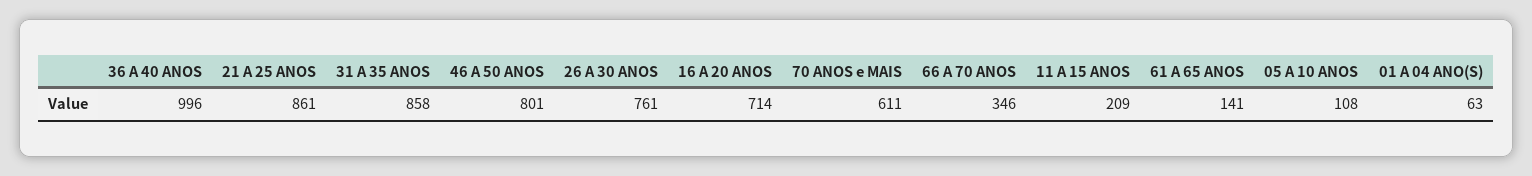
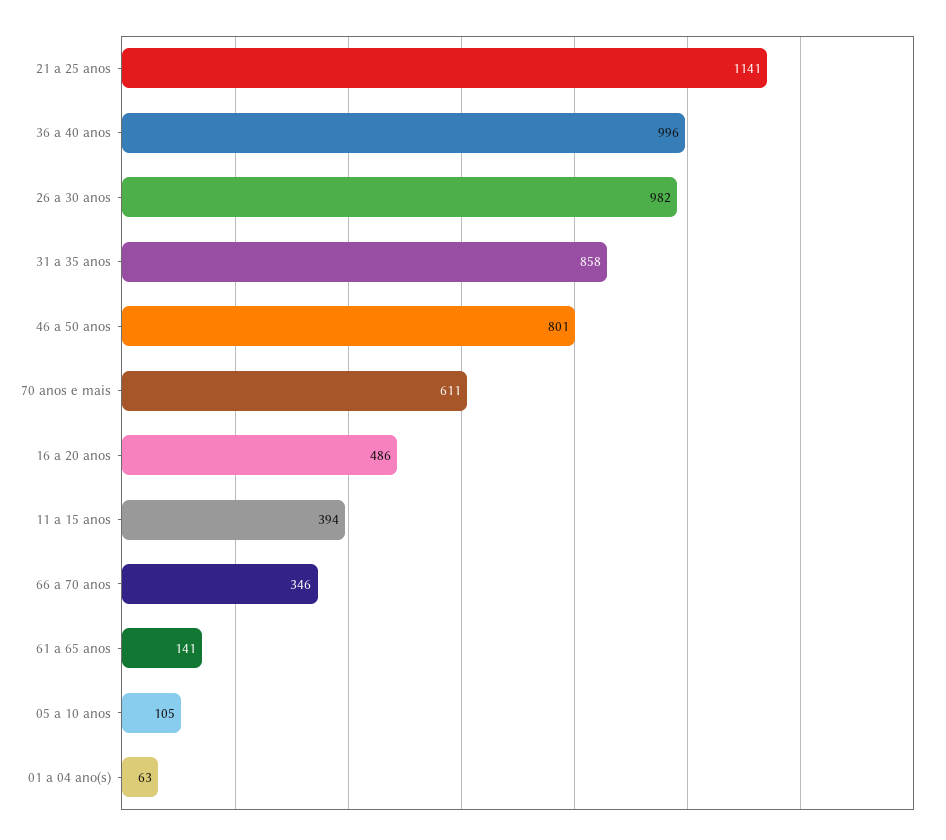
  {
    "36 A 40 ANOS": 996,
-   "21 A 25 ANOS": 861,
+   "21 A 25 ANOS": 1141,
    "31 A 35 ANOS": 858,
    "46 A 50 ANOS": 801,
-   "26 A 30 ANOS": 761,
+   "26 A 30 ANOS": 982,
-   "16 A 20 ANOS": 714,
+   "16 A 20 ANOS": 486,
    "70 ANOS e MAIS": 611,
    "66 A 70 ANOS": 346,
-   "11 A 15 ANOS": 209,
+   "11 A 15 ANOS": 394,
    "61 A 65 ANOS": 141,
-   "05 A 10 ANOS": 108,
+   "05 A 10 ANOS": 105,
    "01 A 04 ANO(S)": 63
  }

